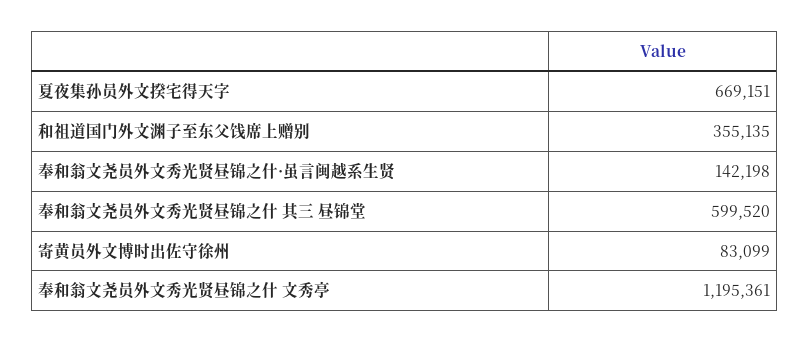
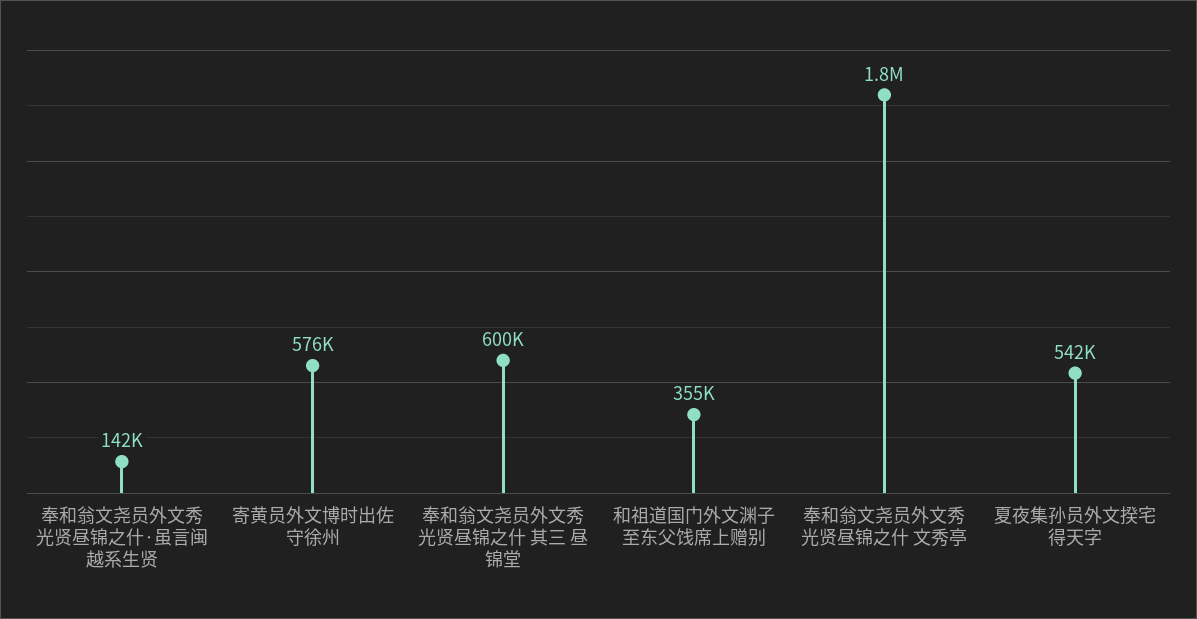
  {
-   "夏夜集孙员外文揆宅得天字": 669151,
+   "夏夜集孙员外文揆宅得天字": 542000,
    "和祖道国门外文渊子至东父饯席上赠别": 355135,
    "奉和翁文尧员外文秀光贤昼锦之什·虽言闽越系生贤": 142198,
    "奉和翁文尧员外文秀光贤昼锦之什 其三 昼锦堂": 599520,
-   "寄黄员外文博时出佐守徐州": 83099,
+   "寄黄员外文博时出佐守徐州": 576000,
-   "奉和翁文尧员外文秀光贤昼锦之什 文秀亭": 1195361
+   "奉和翁文尧员外文秀光贤昼锦之什 文秀亭": 1800000
  }

